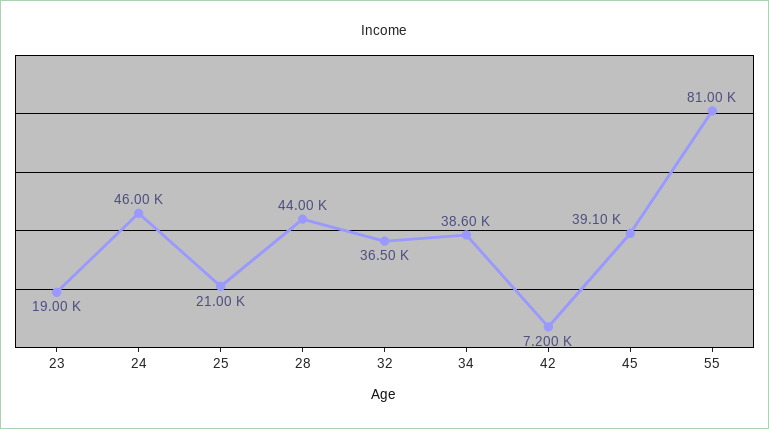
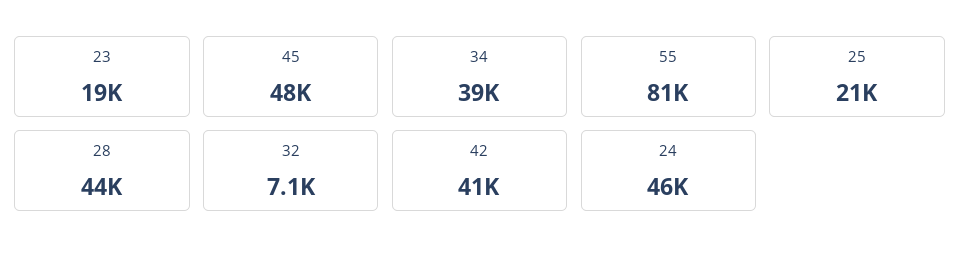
  {
    "23": 19000,
    "24": 46000,
    "25": 21000,
    "28": 44000,
-   "32": 36500,
+   "32": 7100,
    "34": 38600,
-   "42": 7200,
+   "42": 41000,
-   "45": 39100,
+   "45": 48000,
    "55": 81000
  }

